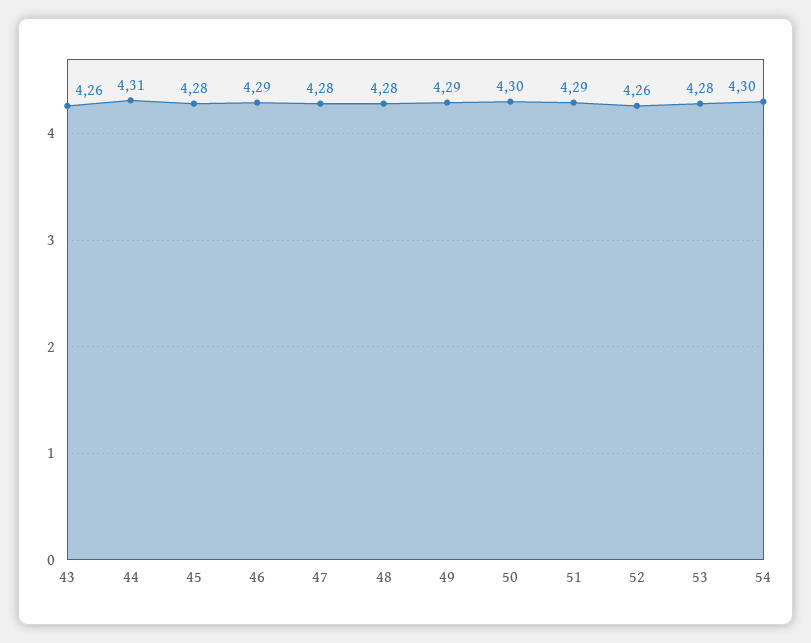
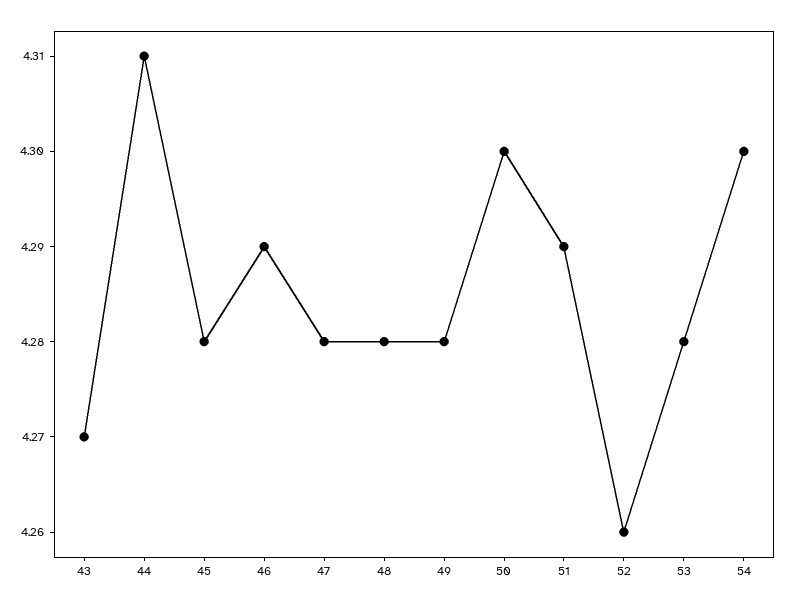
  {
-   "43": 4.26,
+   "43": 4.27,
    "44": 4.31,
    "45": 4.28,
    "46": 4.29,
    "47": 4.28,
    "48": 4.28,
-   "49": 4.29,
+   "49": 4.28,
    "50": 4.3,
    "51": 4.29,
    "52": 4.26,
    "53": 4.28,
    "54": 4.3
  }

